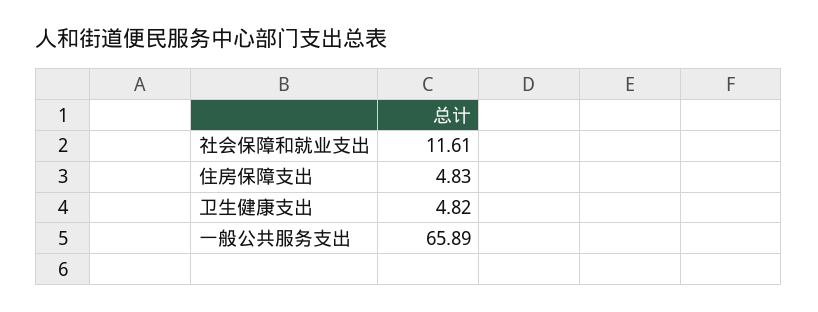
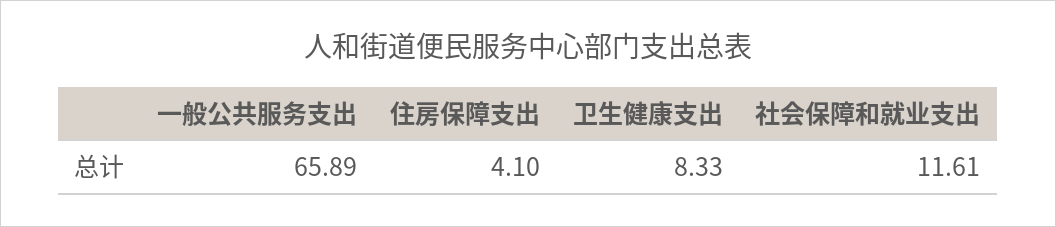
  {
    "社会保障和就业支出": 11.61,
-   "住房保障支出": 4.83,
+   "住房保障支出": 4.1,
-   "卫生健康支出": 4.82,
+   "卫生健康支出": 8.33,
    "一般公共服务支出": 65.89
  }

